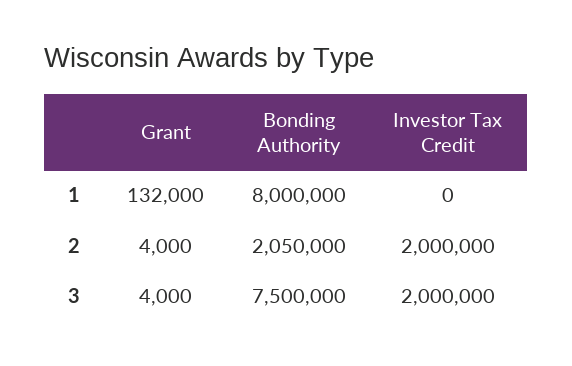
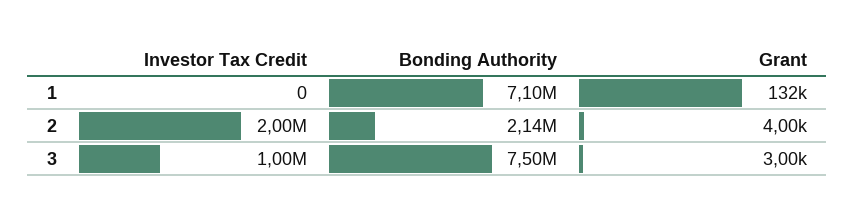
  {
    "Grant": {
      "1": 132000,
      "2": 4000,
-     "3": 4000
+     "3": 3000
    },
    "Bonding Authority": {
-     "1": 8000000,
+     "1": 7100000,
-     "2": 2050000,
+     "2": 2140000,
      "3": 7500000
    },
    "Investor Tax Credit": {
      "1": 0,
      "2": 2000000,
-     "3": 2000000
+     "3": 1000000
    }
  }

